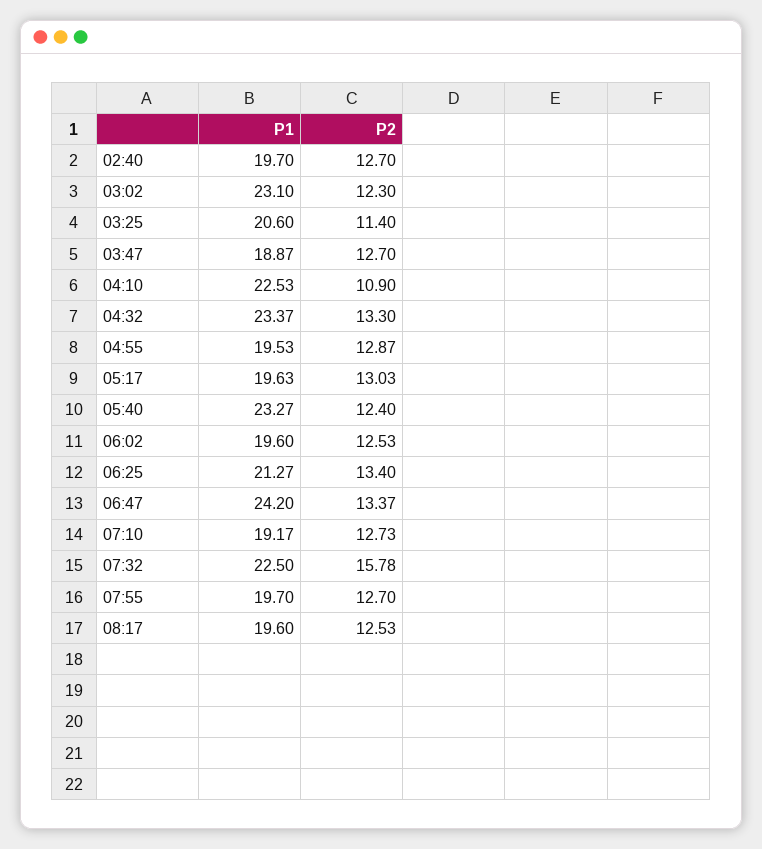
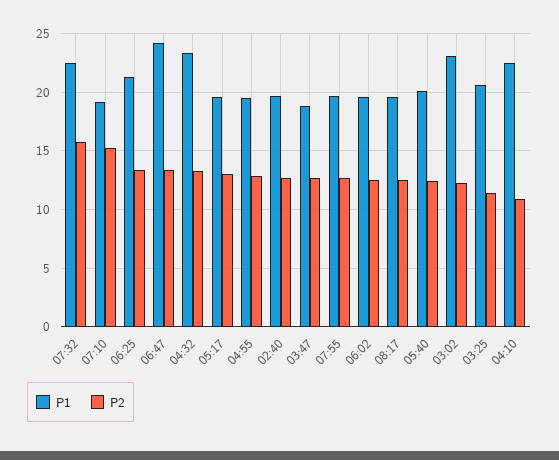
  {
    "P1": {
      "02:40": 19.7,
      "03:02": 23.1,
      "03:25": 20.6,
      "03:47": 18.87,
      "04:10": 22.53,
      "04:32": 23.37,
      "04:55": 19.53,
      "05:17": 19.63,
-     "05:40": 23.27,
+     "05:40": 20,
      "06:02": 19.6,
      "06:25": 21.27,
      "06:47": 24.2,
      "07:10": 19.17,
      "07:32": 22.5,
      "07:55": 19.7,
      "08:17": 19.6
    },
    "P2": {
      "02:40": 12.7,
      "03:02": 12.3,
      "03:25": 11.4,
      "03:47": 12.7,
      "04:10": 10.9,
      "04:32": 13.3,
      "04:55": 12.87,
      "05:17": 13.03,
      "05:40": 12.4,
      "06:02": 12.53,
      "06:25": 13.4,
      "06:47": 13.37,
-     "07:10": 12.73,
+     "07:10": 15,
      "07:32": 15.78,
      "07:55": 12.7,
      "08:17": 12.53
    }
  }

